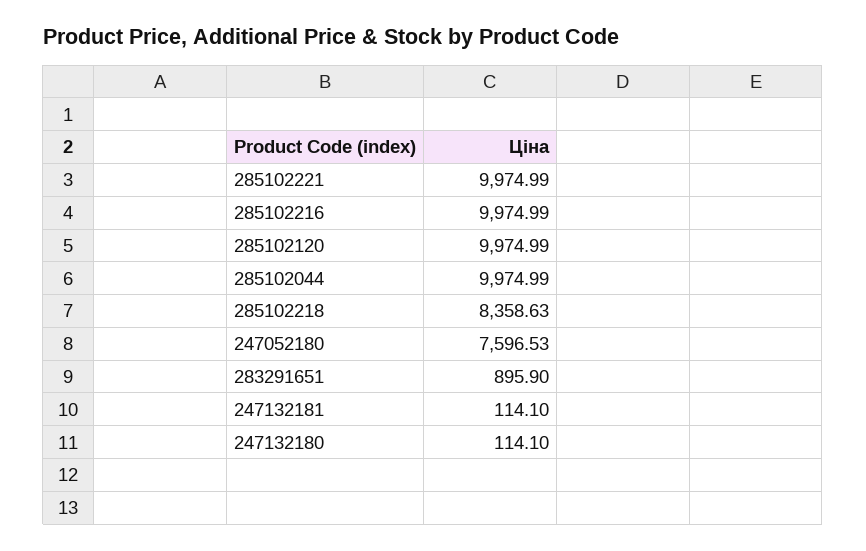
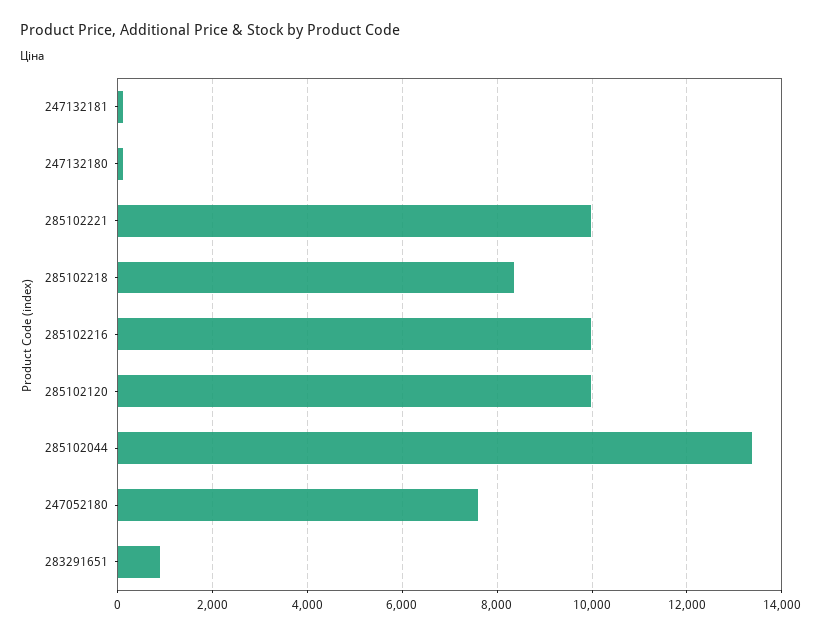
  {
    "285102221": 9974.99,
    "285102216": 9974.99,
    "285102120": 9974.99,
-   "285102044": 9974.99,
+   "285102044": 13400,
    "285102218": 8358.63,
    "247052180": 7596.53,
    "283291651": 895.9,
    "247132181": 114.1,
    "247132180": 114.1
  }

